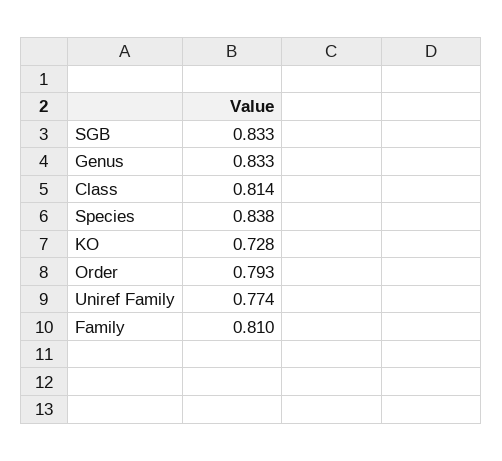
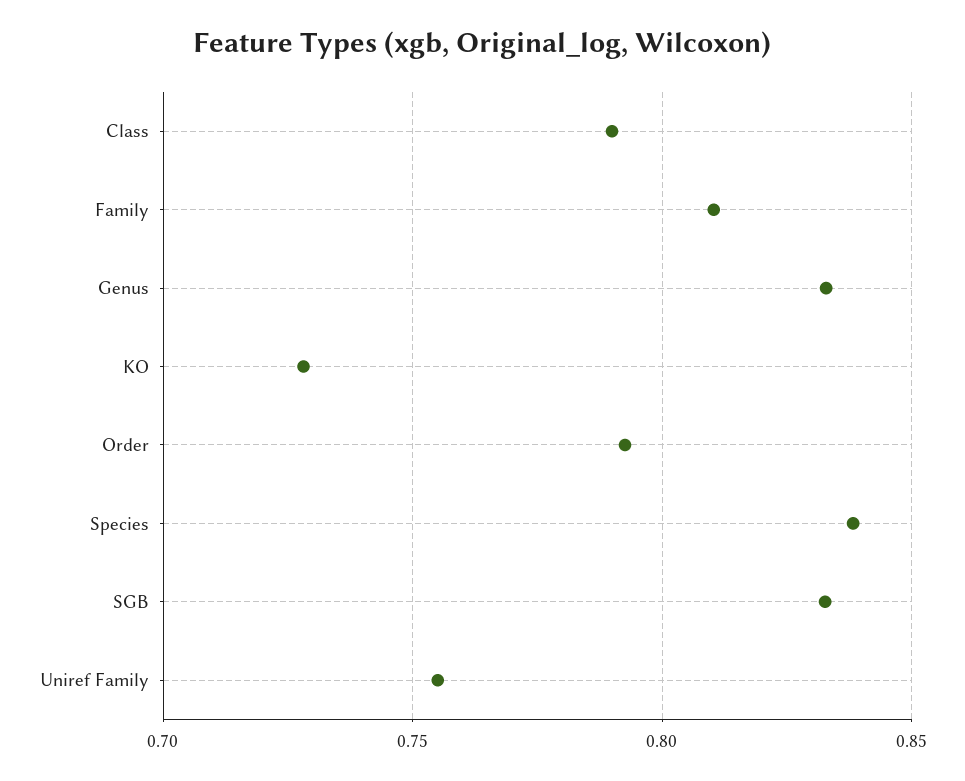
  {
    "SGB": 0.833,
    "Genus": 0.833,
-   "Class": 0.814,
+   "Class": 0.79,
    "Species": 0.838,
    "KO": 0.728,
    "Order": 0.793,
-   "Uniref Family": 0.774,
+   "Uniref Family": 0.755,
    "Family": 0.81
  }

